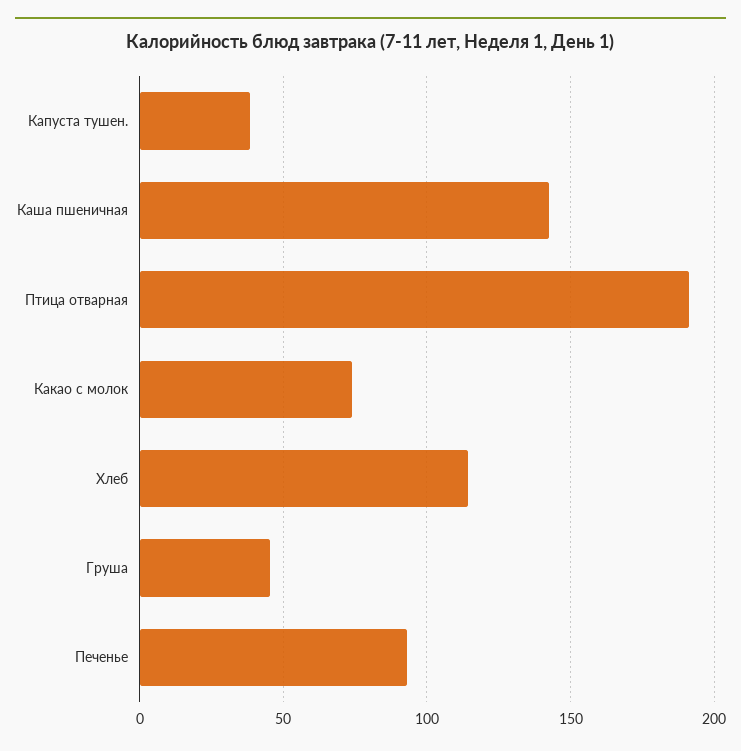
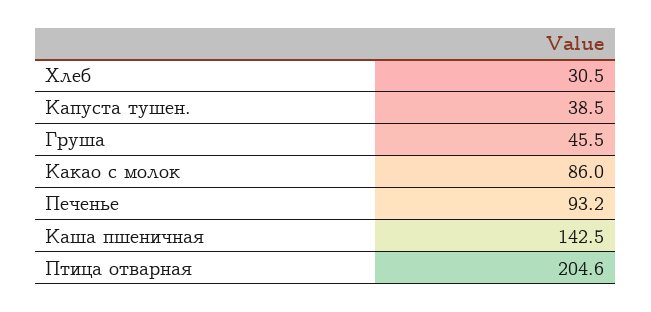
  {
    "Капуста тушен.": 38.5,
    "Каша пшеничная": 142.5,
-   "Птица отварная": 190,
+   "Птица отварная": 204.6,
-   "Какао с молок": 75,
+   "Какао с молок": 86,
-   "Хлеб": 115,
+   "Хлеб": 30.5,
    "Груша": 45.5,
    "Печенье": 93.2
  }

